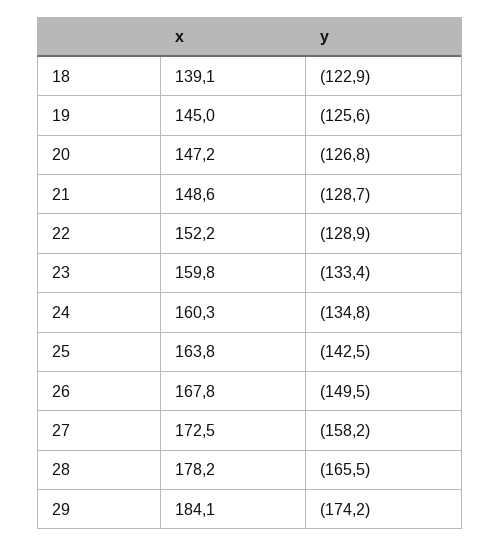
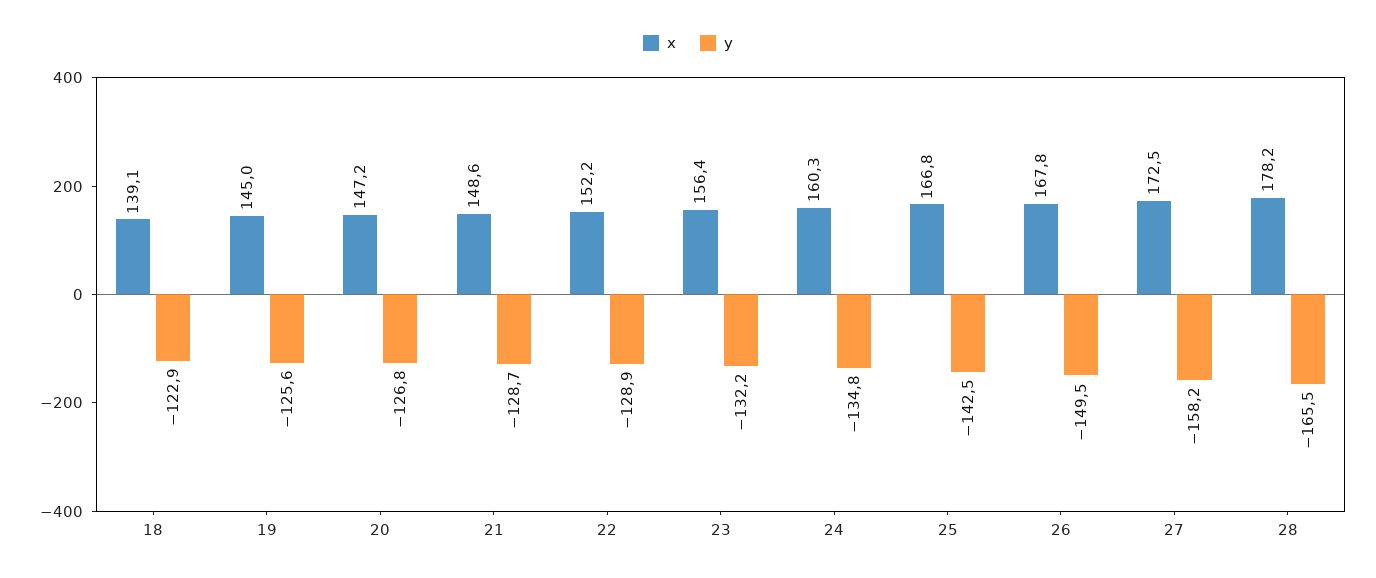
  {
    "x": {
      "18": 139.1,
      "19": 145,
      "20": 147.2,
      "21": 148.6,
      "22": 152.2,
-     "23": 159.8,
+     "23": 156.4,
      "24": 160.3,
-     "25": 163.8,
+     "25": 166.8,
      "26": 167.8,
      "27": 172.5,
-     "28": 178.2,
+     "28": 178.2
-     "29": 184.1
    },
    "y": {
      "18": -122.9,
      "19": -125.6,
      "20": -126.8,
      "21": -128.7,
      "22": -128.9,
-     "23": -133.4,
+     "23": -132.2,
      "24": -134.8,
      "25": -142.5,
      "26": -149.5,
      "27": -158.2,
-     "28": -165.5,
+     "28": -165.5
-     "29": -174.2
    }
  }

